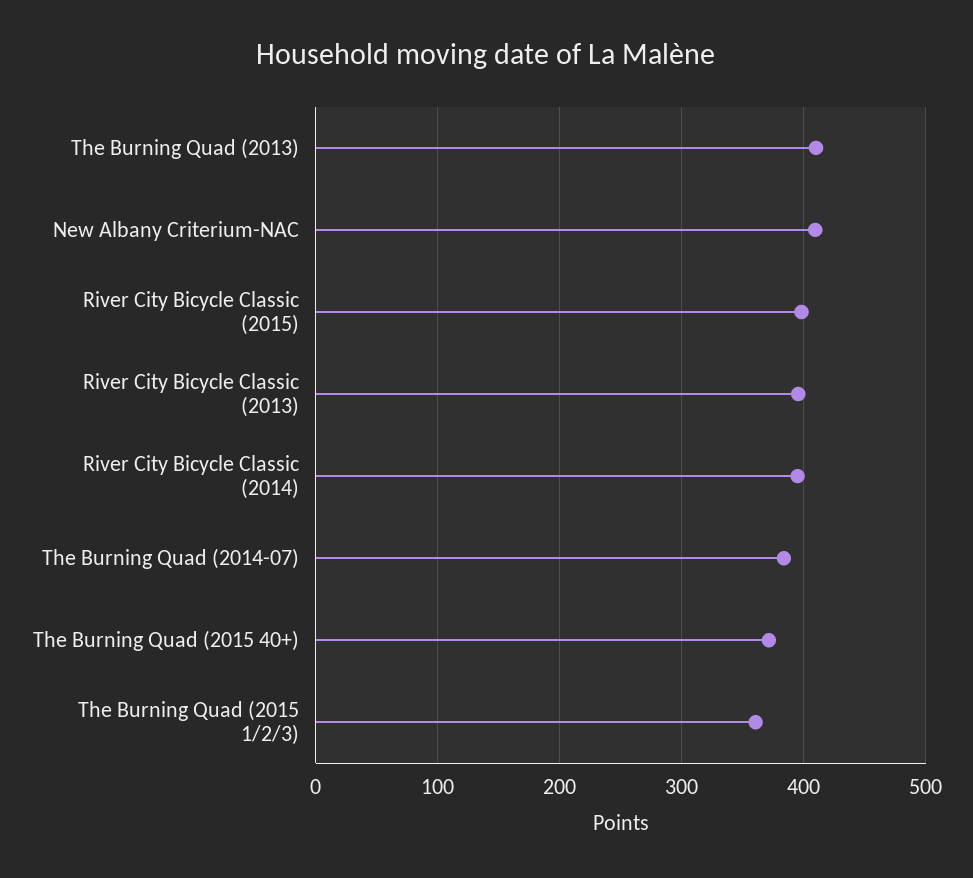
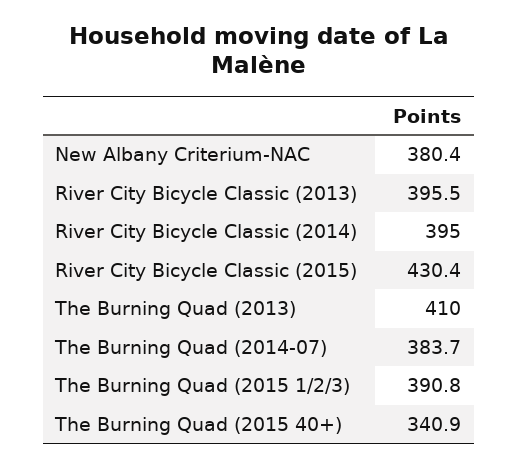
  {
    "The Burning Quad (2013)": 410,
-   "New Albany Criterium-NAC": 410,
+   "New Albany Criterium-NAC": 380.4,
-   "River City Bicycle Classic (2015)": 400,
+   "River City Bicycle Classic (2015)": 430.4,
    "River City Bicycle Classic (2013)": 395.5,
    "River City Bicycle Classic (2014)": 395,
    "The Burning Quad (2014-07)": 383.7,
-   "The Burning Quad (2015 40+)": 370,
+   "The Burning Quad (2015 40+)": 340.9,
-   "The Burning Quad (2015 1/2/3)": 360
+   "The Burning Quad (2015 1/2/3)": 390.8
  }

